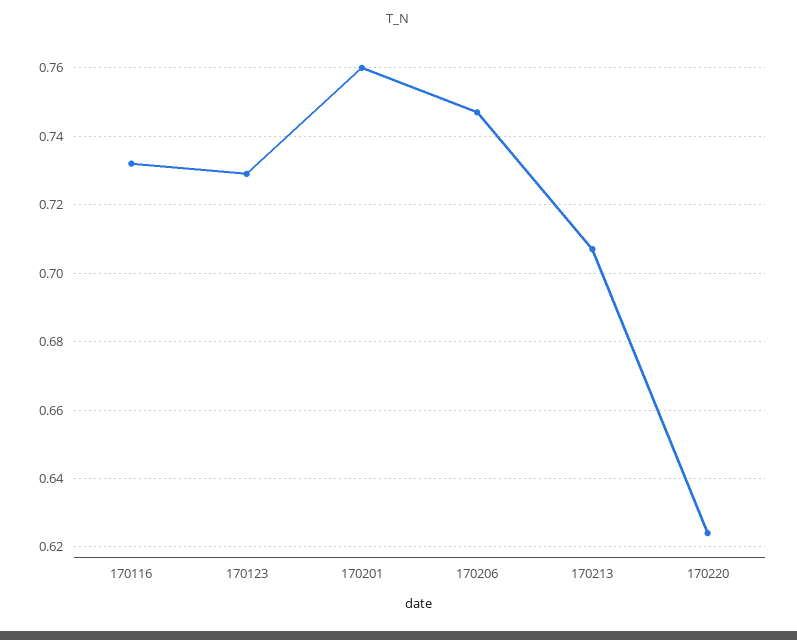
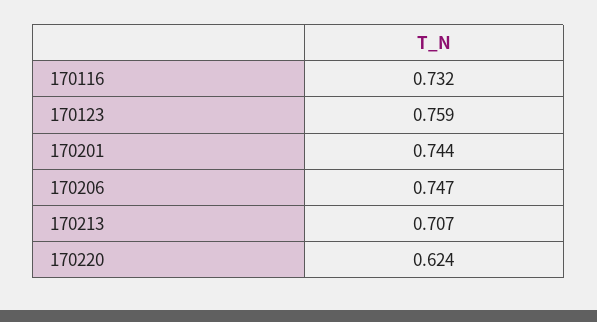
  {
    "170116": 0.732,
-   "170123": 0.73,
+   "170123": 0.759,
-   "170201": 0.76,
+   "170201": 0.744,
    "170206": 0.747,
    "170213": 0.707,
    "170220": 0.624
  }

